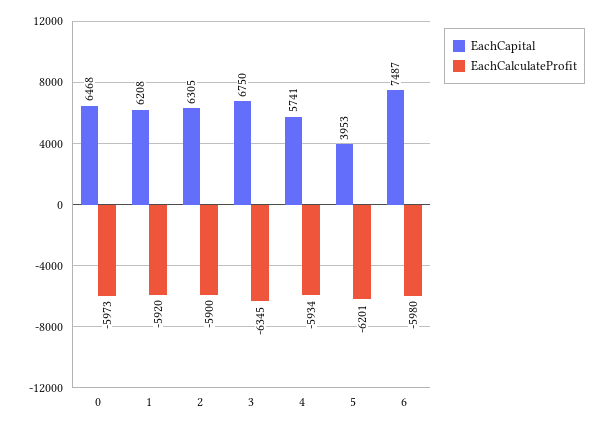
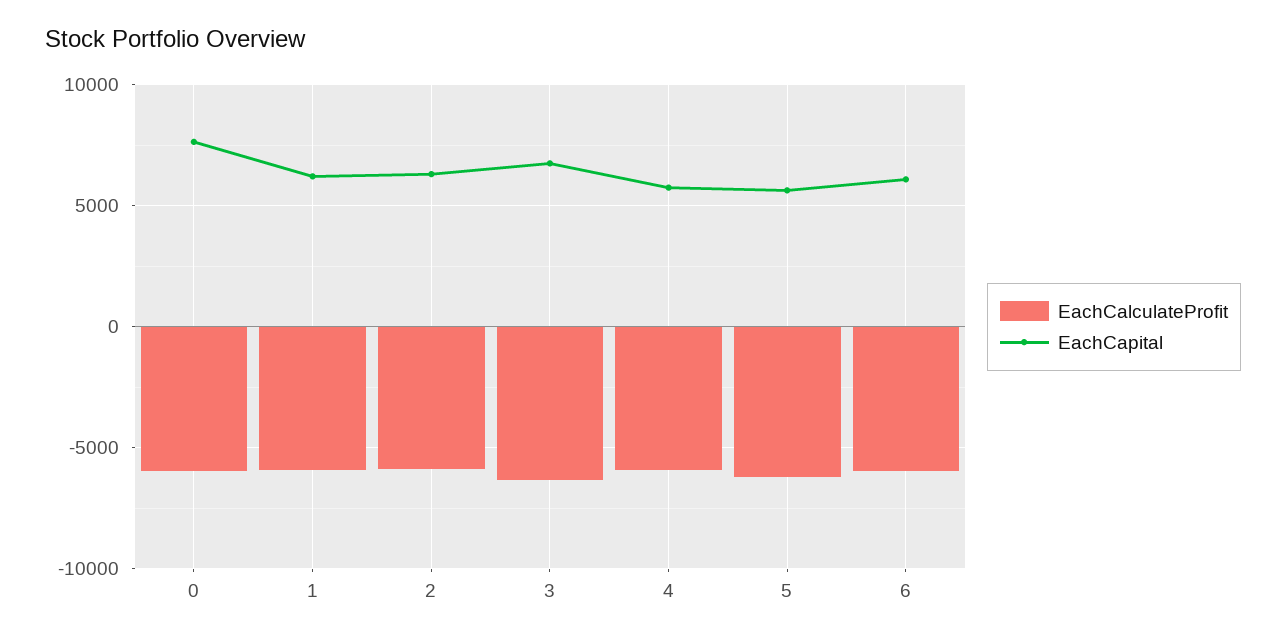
  {
    "EachCapital": {
-     "0": 6468,
+     "0": 7500,
      "1": 6208,
      "2": 6305,
      "3": 6750,
      "4": 5741,
-     "5": 3953,
+     "5": 5500,
-     "6": 7487
+     "6": 6000
    },
    "EachCalculateProfit": {
      "0": -5973,
      "1": -5920,
      "2": -5900,
      "3": -6345,
      "4": -5934,
      "5": -6201,
      "6": -5980
    }
  }

